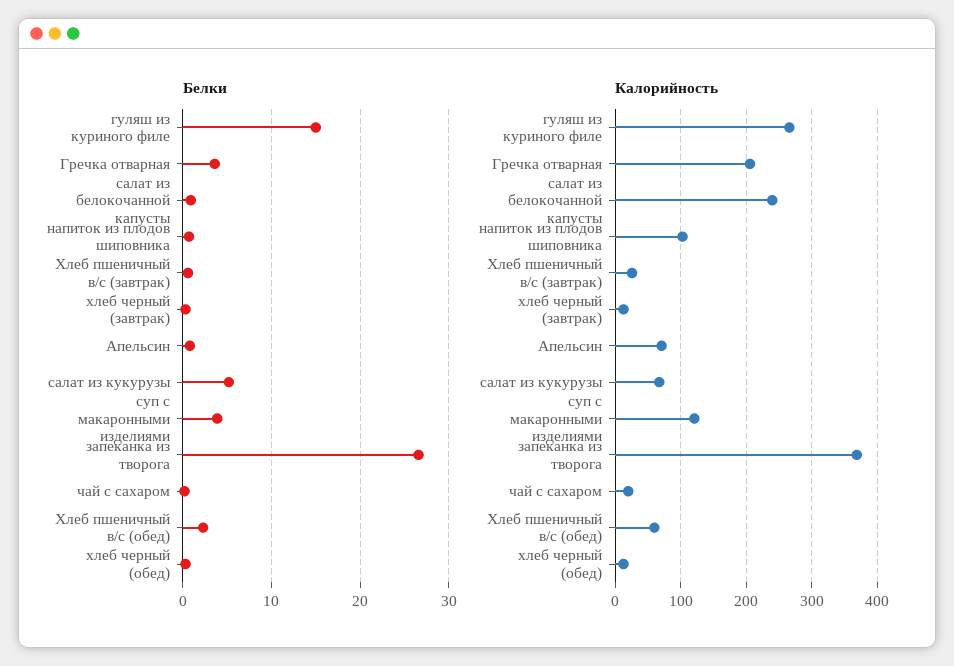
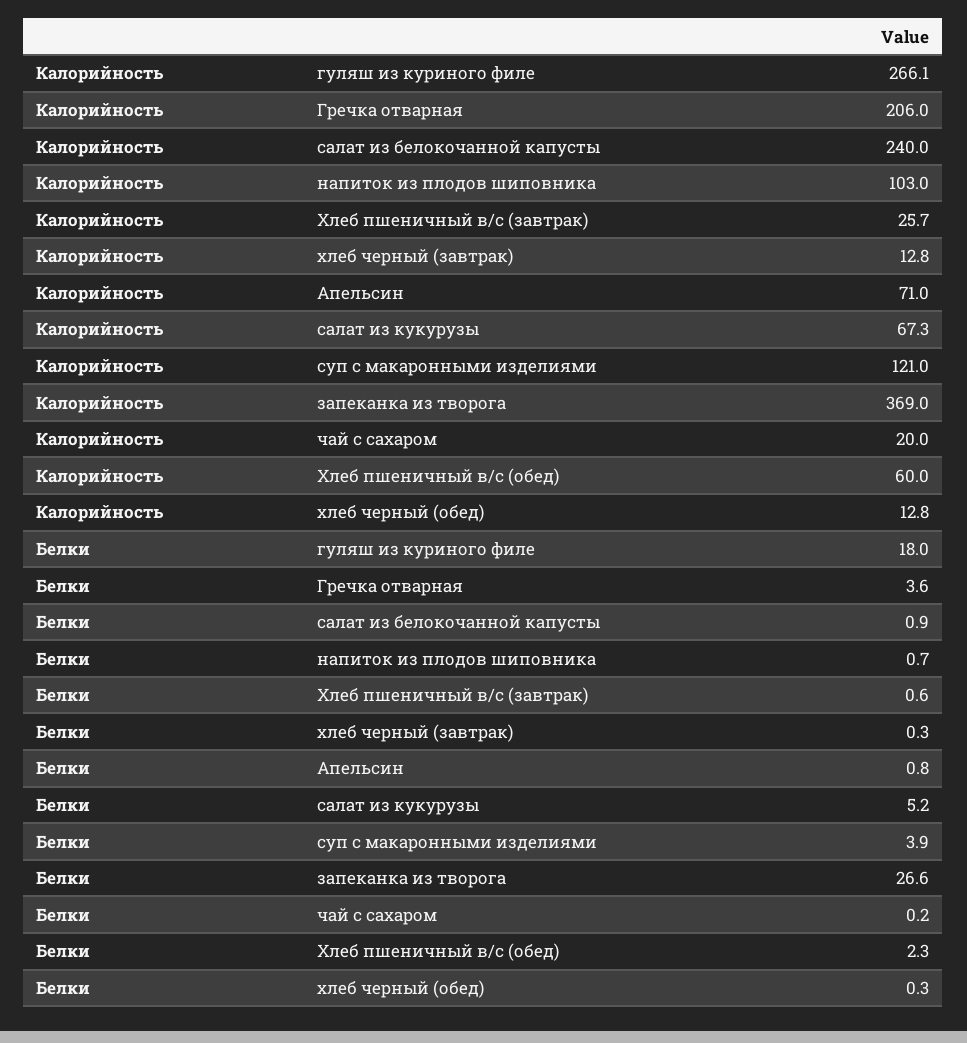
  {
    "Белки": {
-     "гуляш из куриного филе": 15,
+     "гуляш из куриного филе": 18,
      "Гречка отварная": 3.6,
      "салат из белокочанной капусты": 0.9,
      "напиток из плодов шиповника": 0.7,
      "Хлеб пшеничный в/с (завтрак)": 0.6,
      "хлеб черный (завтрак)": 0.3,
      "Апельсин": 0.8,
      "салат из кукурузы": 5.2,
      "суп с макаронными изделиями": 3.9,
      "запеканка из творога": 26.6,
      "чай с сахаром": 0.2,
      "Хлеб пшеничный в/с (обед)": 2.3,
      "хлеб черный (обед)": 0.3
    },
    "Калорийность": {
      "гуляш из куриного филе": 266.1,
      "Гречка отварная": 206,
      "салат из белокочанной капусты": 240,
      "напиток из плодов шиповника": 103,
      "Хлеб пшеничный в/с (завтрак)": 25.7,
      "хлеб черный (завтрак)": 12.8,
      "Апельсин": 71,
      "салат из кукурузы": 67.3,
      "суп с макаронными изделиями": 121,
      "запеканка из творога": 369,
      "чай с сахаром": 20,
      "Хлеб пшеничный в/с (обед)": 60,
      "хлеб черный (обед)": 12.8
    }
  }

